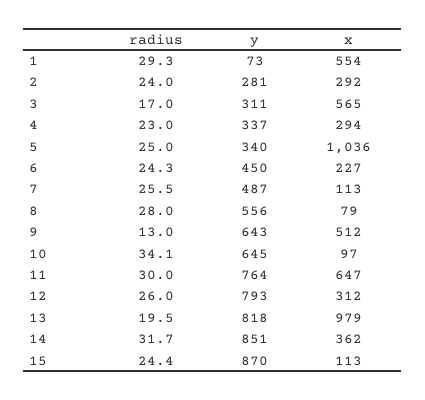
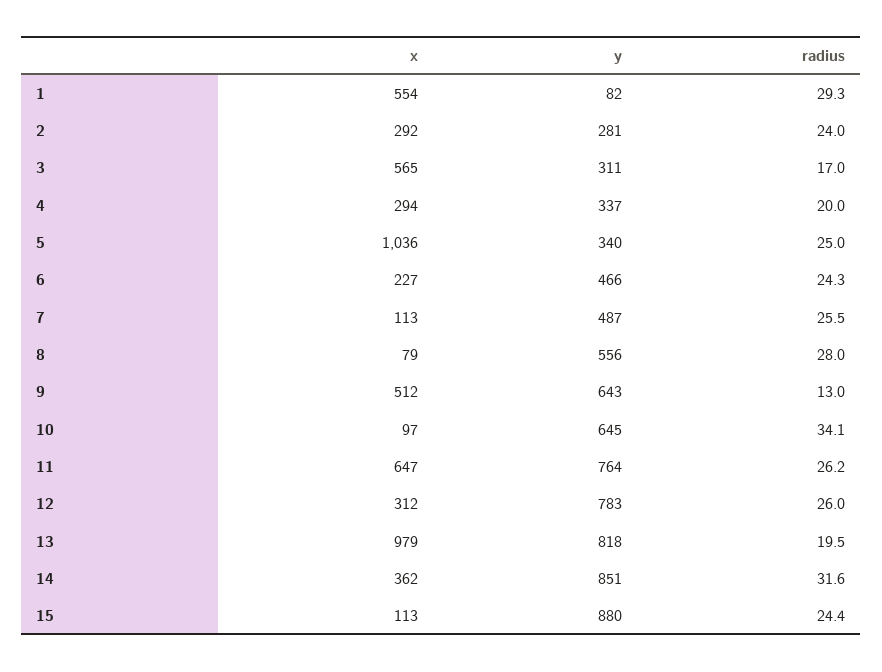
  {
    "radius": {
      "1": 29.3,
      "2": 24,
      "3": 17,
-     "4": 23,
+     "4": 20,
      "5": 25,
      "6": 24.3,
      "7": 25.5,
      "8": 28,
      "9": 13,
      "10": 34.1,
-     "11": 30,
+     "11": 26.2,
      "12": 26,
      "13": 19.5,
-     "14": 31.7,
+     "14": 31.6,
      "15": 24.4
    },
    "y": {
-     "1": 73,
+     "1": 82,
      "2": 281,
      "3": 311,
      "4": 337,
      "5": 340,
-     "6": 450,
+     "6": 466,
      "7": 487,
      "8": 556,
      "9": 643,
      "10": 645,
      "11": 764,
-     "12": 793,
+     "12": 783,
      "13": 818,
      "14": 851,
-     "15": 870
+     "15": 880
    },
    "x": {
      "1": 554,
      "2": 292,
      "3": 565,
      "4": 294,
      "5": 1036,
      "6": 227,
      "7": 113,
      "8": 79,
      "9": 512,
      "10": 97,
      "11": 647,
      "12": 312,
      "13": 979,
      "14": 362,
      "15": 113
    }
  }

